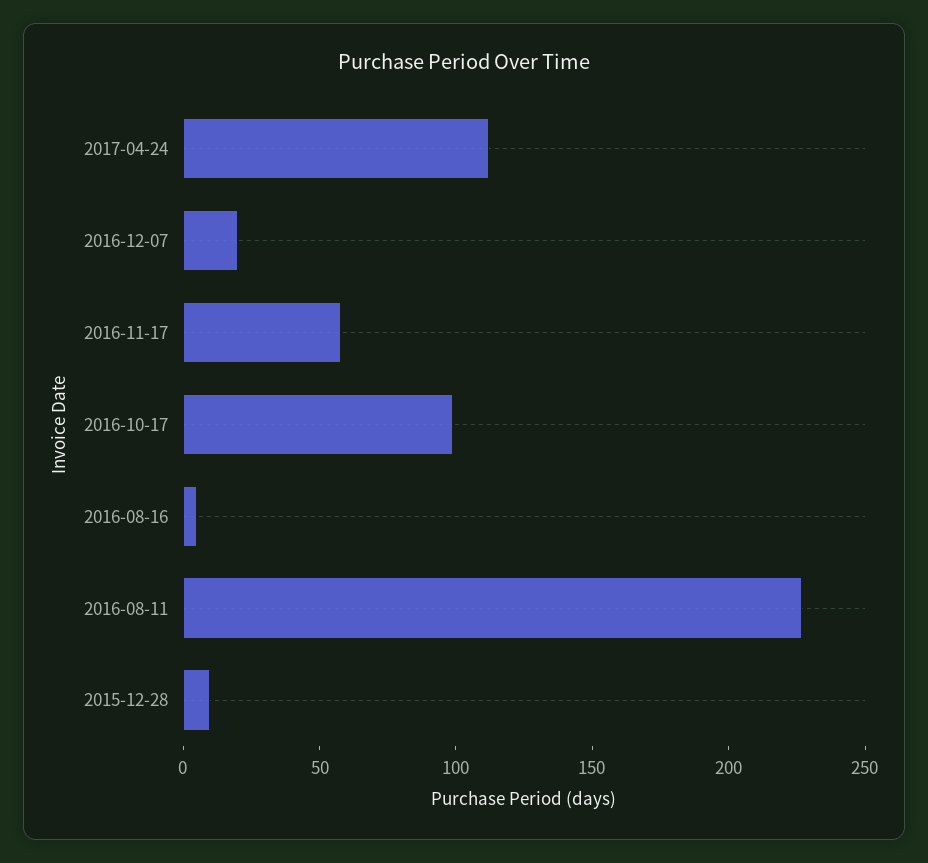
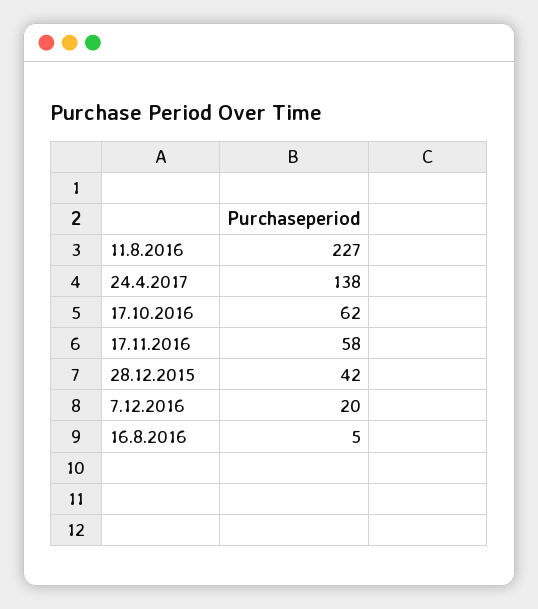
  {
-   "2017-04-24": 110,
+   "2017-04-24": 138,
    "2016-12-07": 20,
    "2016-11-17": 58,
-   "2016-10-17": 100,
+   "2016-10-17": 62,
    "2016-08-16": 5,
    "2016-08-11": 227,
-   "2015-12-28": 10
+   "2015-12-28": 42
  }

